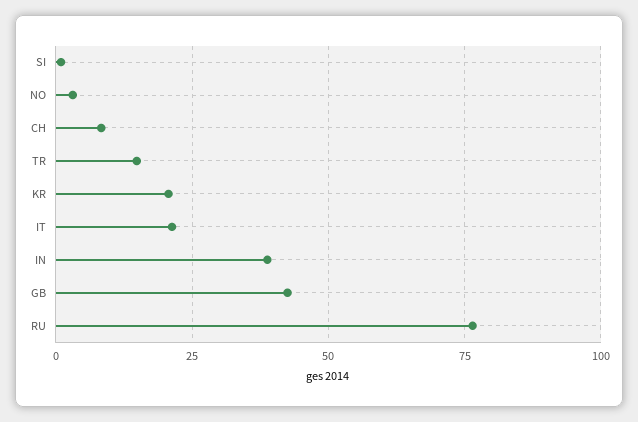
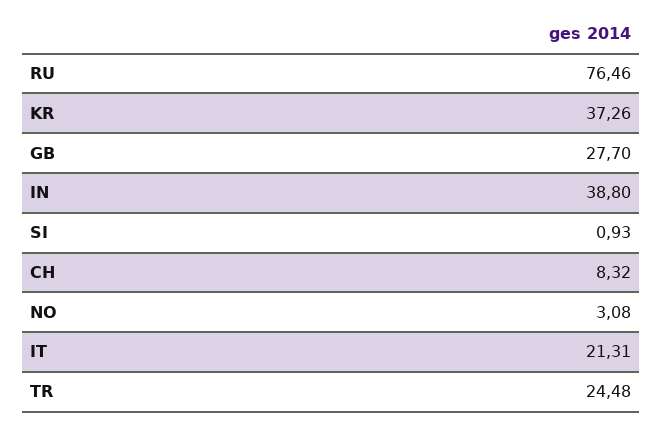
  {
    "SI": 0.93,
    "NO": 3.08,
    "CH": 8.32,
-   "TR": 15,
+   "TR": 24.48,
-   "KR": 20,
+   "KR": 37.26,
    "IT": 21.31,
    "IN": 38.8,
-   "GB": 42.5,
+   "GB": 27.7,
    "RU": 76.46
  }

